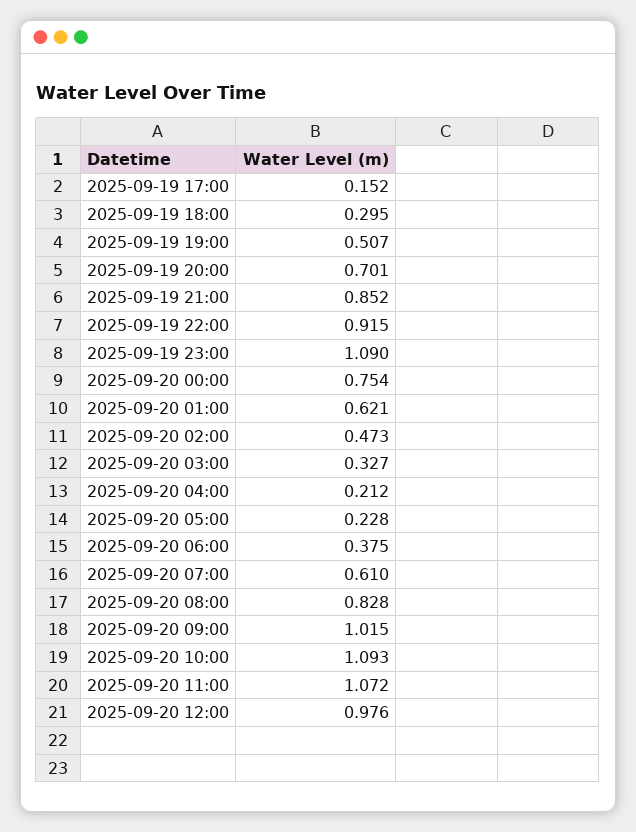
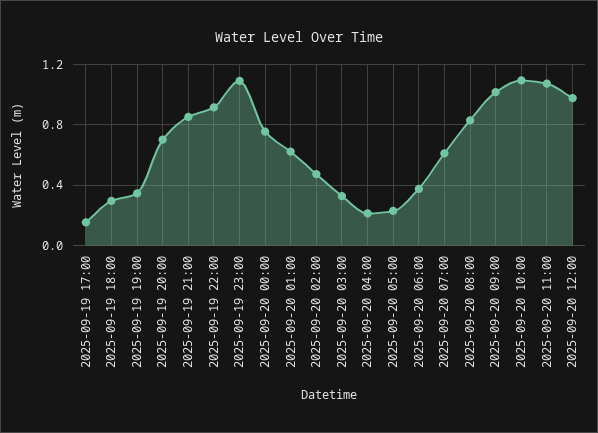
  {
    "2025-09-19 17:00": 0.152,
    "2025-09-19 18:00": 0.295,
-   "2025-09-19 19:00": 0.507,
+   "2025-09-19 19:00": 0.35,
    "2025-09-19 20:00": 0.701,
    "2025-09-19 21:00": 0.852,
    "2025-09-19 22:00": 0.915,
    "2025-09-19 23:00": 1.09,
    "2025-09-20 00:00": 0.754,
    "2025-09-20 01:00": 0.621,
    "2025-09-20 02:00": 0.473,
    "2025-09-20 03:00": 0.327,
    "2025-09-20 04:00": 0.212,
    "2025-09-20 05:00": 0.228,
    "2025-09-20 06:00": 0.375,
    "2025-09-20 07:00": 0.61,
    "2025-09-20 08:00": 0.828,
    "2025-09-20 09:00": 1.015,
    "2025-09-20 10:00": 1.093,
    "2025-09-20 11:00": 1.072,
    "2025-09-20 12:00": 0.976
  }

